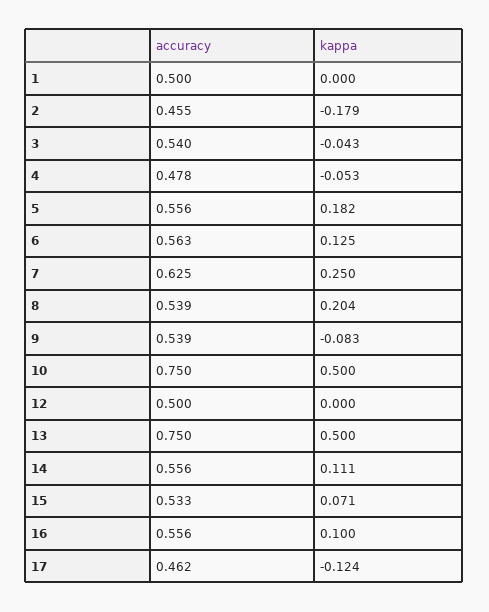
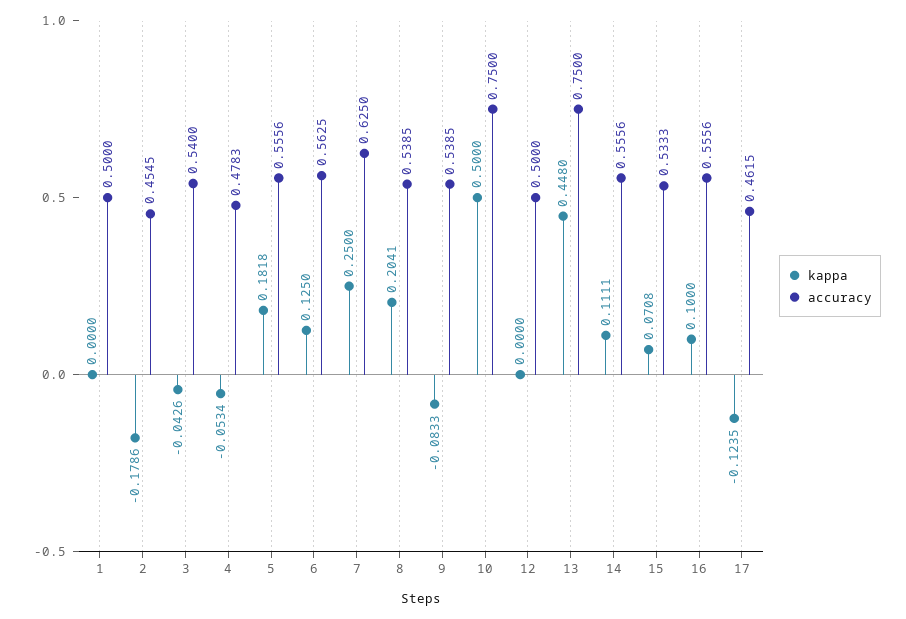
  {
    "accuracy": {
      "1": 0.5,
      "2": 0.4545,
      "3": 0.54,
      "4": 0.4783,
      "5": 0.5556,
      "6": 0.5625,
      "7": 0.625,
      "8": 0.5385,
      "9": 0.5385,
      "10": 0.75,
      "12": 0.5,
      "13": 0.75,
      "14": 0.5556,
      "15": 0.5333,
      "16": 0.5556,
      "17": 0.4615
    },
    "kappa": {
      "1": 0,
      "2": -0.1786,
      "3": -0.0426,
      "4": -0.0534,
      "5": 0.1818,
      "6": 0.125,
      "7": 0.25,
      "8": 0.2041,
      "9": -0.0833,
      "10": 0.5,
      "12": 0,
-     "13": 0.5,
+     "13": 0.448,
      "14": 0.1111,
      "15": 0.0708,
      "16": 0.1,
      "17": -0.1235
    }
  }

